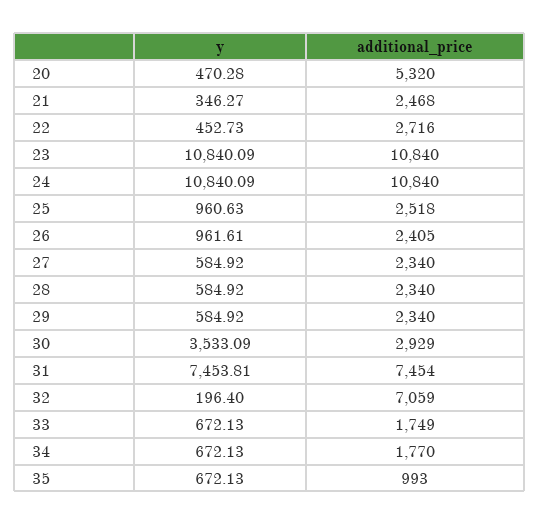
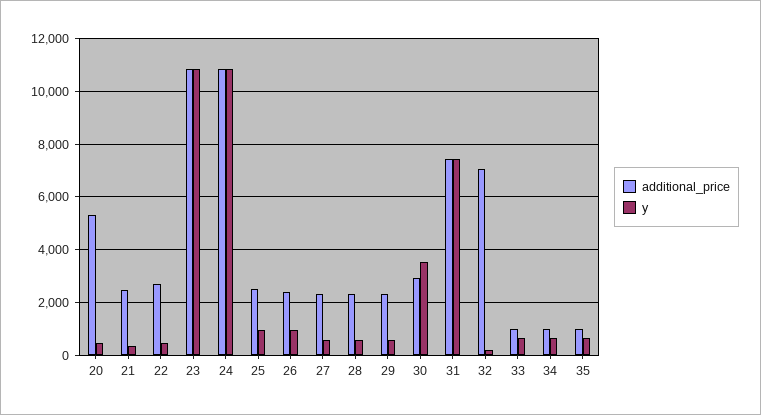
  {
    "y": {
      "20": 470.28,
      "21": 346.27,
      "22": 452.73,
      "23": 10840.09,
      "24": 10840.09,
      "25": 960.63,
      "26": 961.61,
      "27": 584.92,
      "28": 584.92,
      "29": 584.92,
      "30": 3533.09,
      "31": 7453.81,
      "32": 196.4,
      "33": 672.13,
      "34": 672.13,
      "35": 672.13
    },
    "additional_price": {
      "20": 5320,
      "21": 2468,
      "22": 2716,
      "23": 10840,
      "24": 10840,
      "25": 2518,
      "26": 2405,
      "27": 2340,
      "28": 2340,
      "29": 2340,
      "30": 2929,
      "31": 7454,
      "32": 7059,
-     "33": 1749,
+     "33": 1000,
-     "34": 1770,
+     "34": 1000,
      "35": 993
    }
  }

